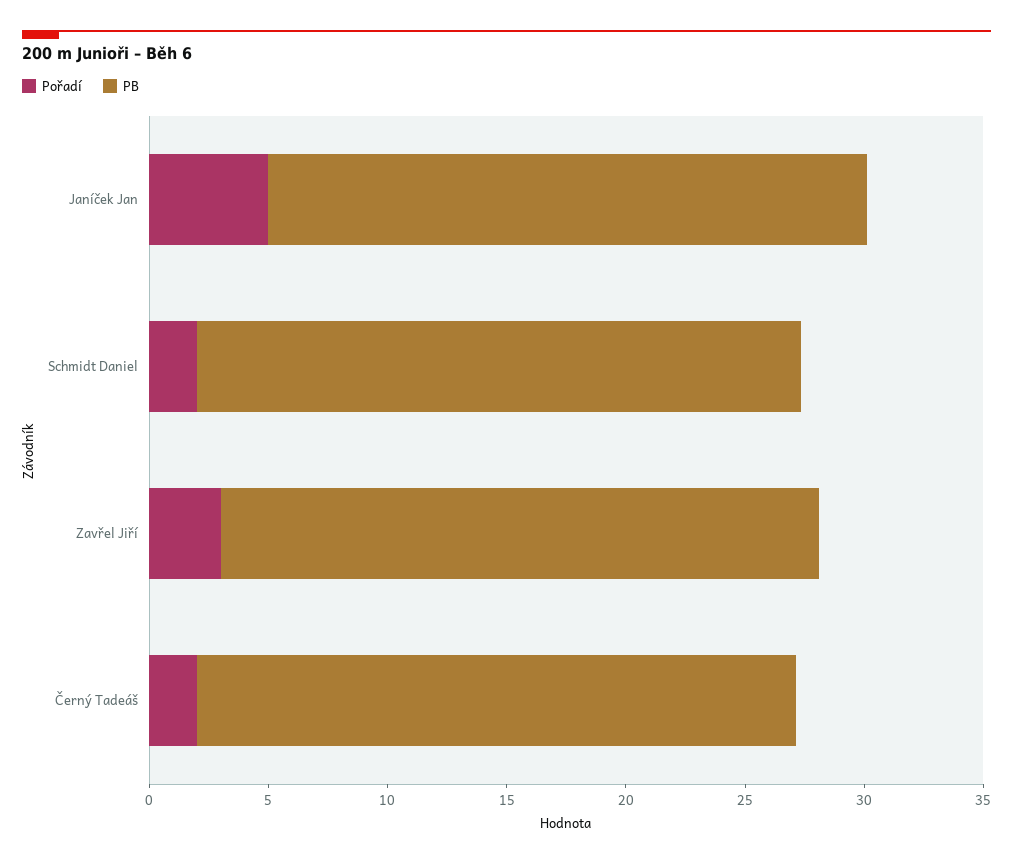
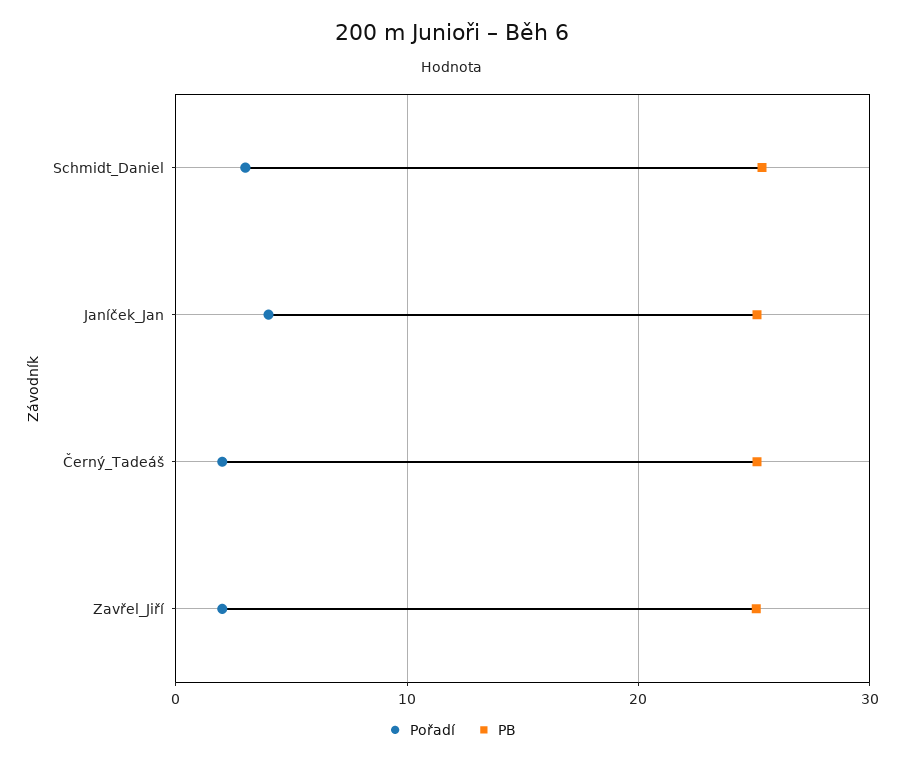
  {
    "Pořadí": {
-     "Janíček Jan": 5,
+     "Janíček Jan": 4,
-     "Schmidt Daniel": 2,
+     "Schmidt Daniel": 3,
-     "Zavřel Jiří": 3,
+     "Zavřel Jiří": 2,
      "Černý Tadeáš": 2
    },
    "PB": {
      "Janíček Jan": 25,
      "Schmidt Daniel": 25,
      "Zavřel Jiří": 25,
      "Černý Tadeáš": 25
    }
  }

